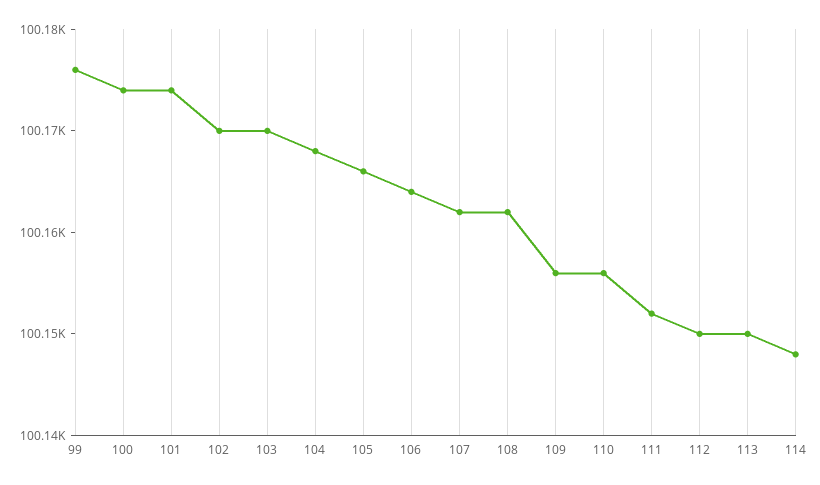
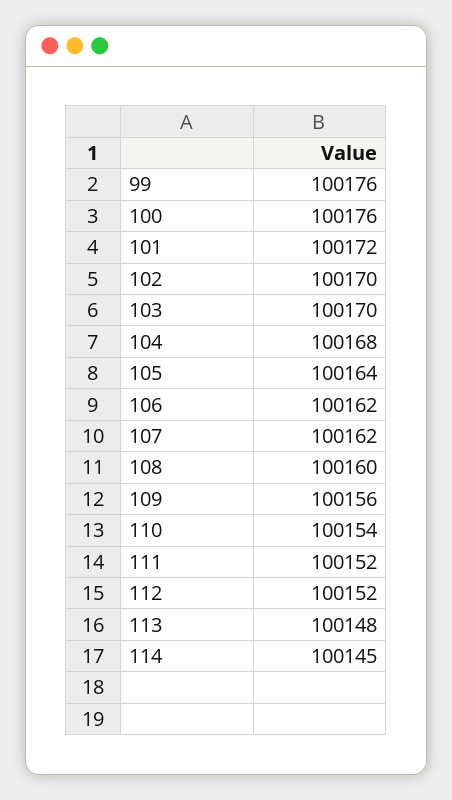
  {
    "99": 100176,
-   "100": 100174,
+   "100": 100176,
-   "101": 100174,
+   "101": 100172,
    "102": 100170,
    "103": 100170,
    "104": 100168,
-   "105": 100166,
+   "105": 100164,
-   "106": 100164,
+   "106": 100162,
    "107": 100162,
-   "108": 100162,
+   "108": 100160,
    "109": 100156,
-   "110": 100156,
+   "110": 100154,
    "111": 100152,
-   "112": 100150,
+   "112": 100152,
-   "113": 100150,
+   "113": 100148,
-   "114": 100148
+   "114": 100145
  }

